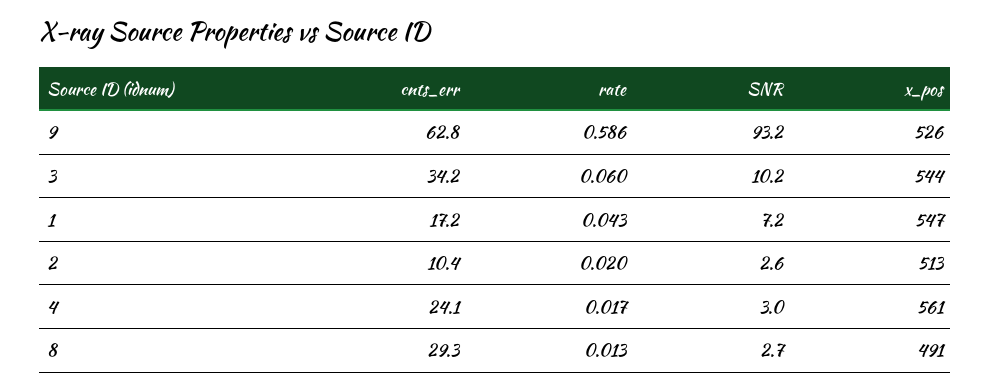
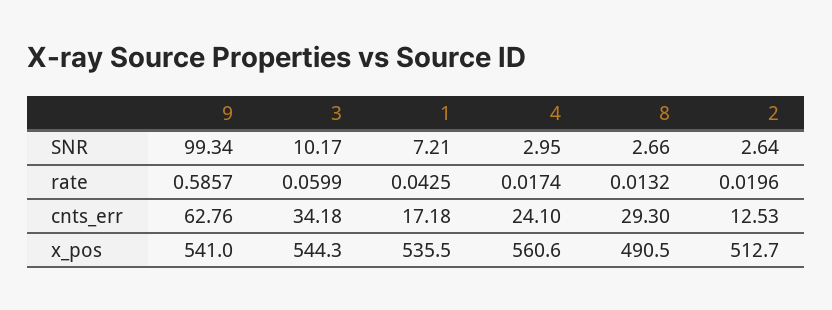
  {
    "cnts_err": {
      "9": 62.76,
      "3": 34.18,
      "1": 17.18,
-     "2": 10.4,
+     "2": 12.53,
      "4": 24.1,
      "8": 29.3
    },
    "rate": {
      "9": 0.5857,
      "3": 0.0599,
      "1": 0.0425,
      "2": 0.0196,
      "4": 0.0174,
      "8": 0.0132
    },
    "SNR": {
-     "9": 93.2,
+     "9": 99.34,
      "3": 10.17,
      "1": 7.21,
      "2": 2.64,
      "4": 2.95,
      "8": 2.66
    },
    "x_pos": {
-     "9": 526,
+     "9": 541,
      "3": 544.3,
-     "1": 547,
+     "1": 535.5,
      "2": 512.7,
      "4": 560.6,
      "8": 490.5
    }
  }

